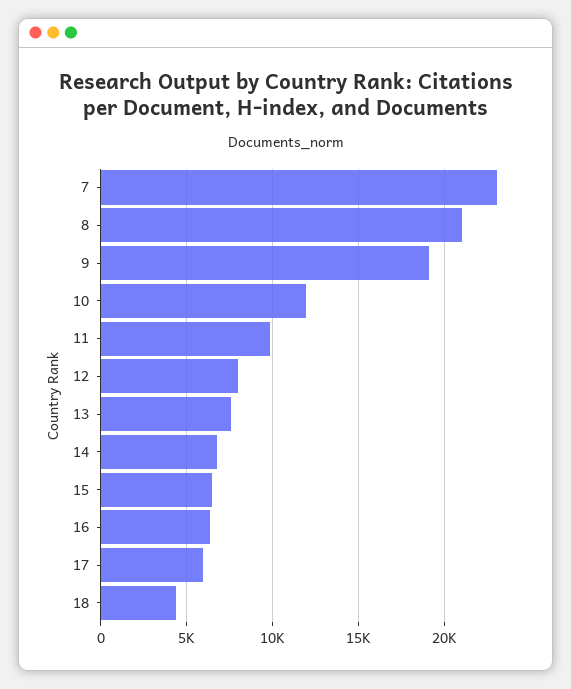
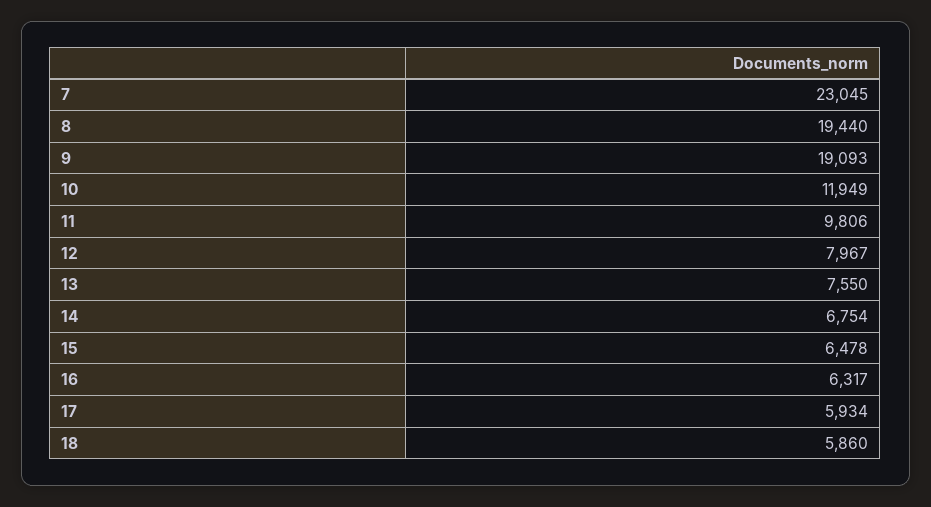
  {
    "7": 23045,
-   "8": 21000,
+   "8": 19440,
    "9": 19093,
    "10": 11949,
    "11": 9806,
    "12": 7967,
    "13": 7550,
    "14": 6754,
    "15": 6478,
    "16": 6317,
    "17": 5934,
-   "18": 4500
+   "18": 5860
  }

